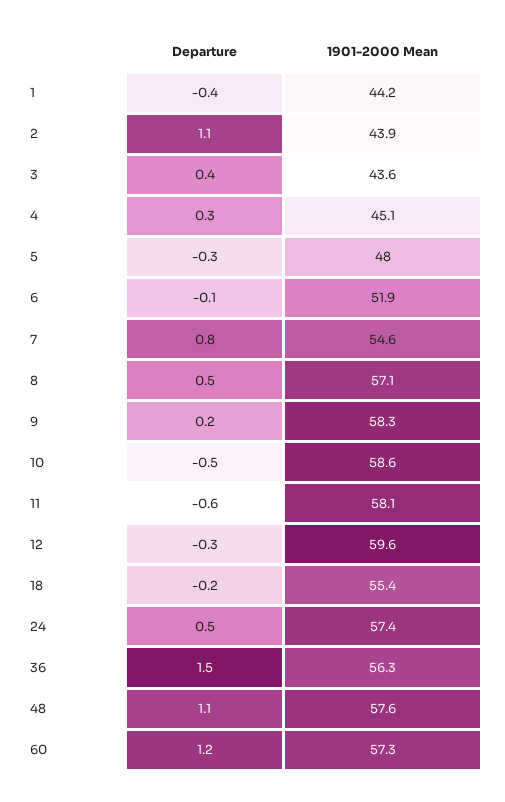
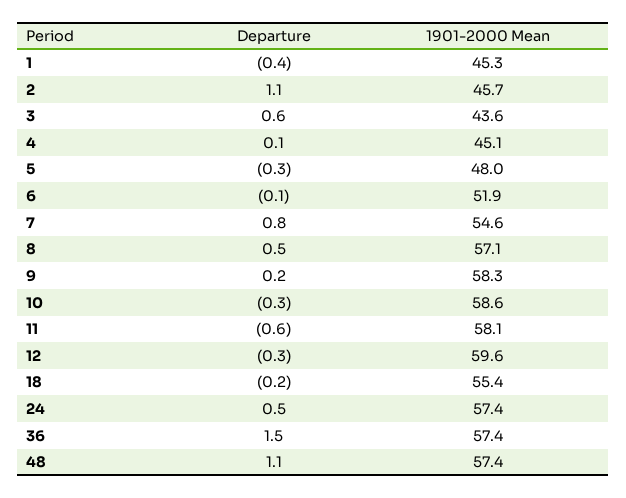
  {
    "Departure": {
      "1": -0.4,
      "2": 1.1,
-     "3": 0.4,
+     "3": 0.6,
-     "4": 0.3,
+     "4": 0.1,
      "5": -0.3,
      "6": -0.1,
      "7": 0.8,
      "8": 0.5,
      "9": 0.2,
-     "10": -0.5,
+     "10": -0.3,
      "11": -0.6,
      "12": -0.3,
      "18": -0.2,
      "24": 0.5,
      "36": 1.5,
-     "48": 1.1,
+     "48": 1.1
-     "60": 1.2
    },
    "1901-2000 Mean": {
-     "1": 44.2,
+     "1": 45.3,
-     "2": 43.9,
+     "2": 45.7,
      "3": 43.6,
      "4": 45.1,
      "5": 48,
      "6": 51.9,
      "7": 54.6,
      "8": 57.1,
      "9": 58.3,
      "10": 58.6,
      "11": 58.1,
      "12": 59.6,
      "18": 55.4,
      "24": 57.4,
-     "36": 56.3,
+     "36": 57.4,
-     "48": 57.6,
+     "48": 57.4
-     "60": 57.3
    }
  }

